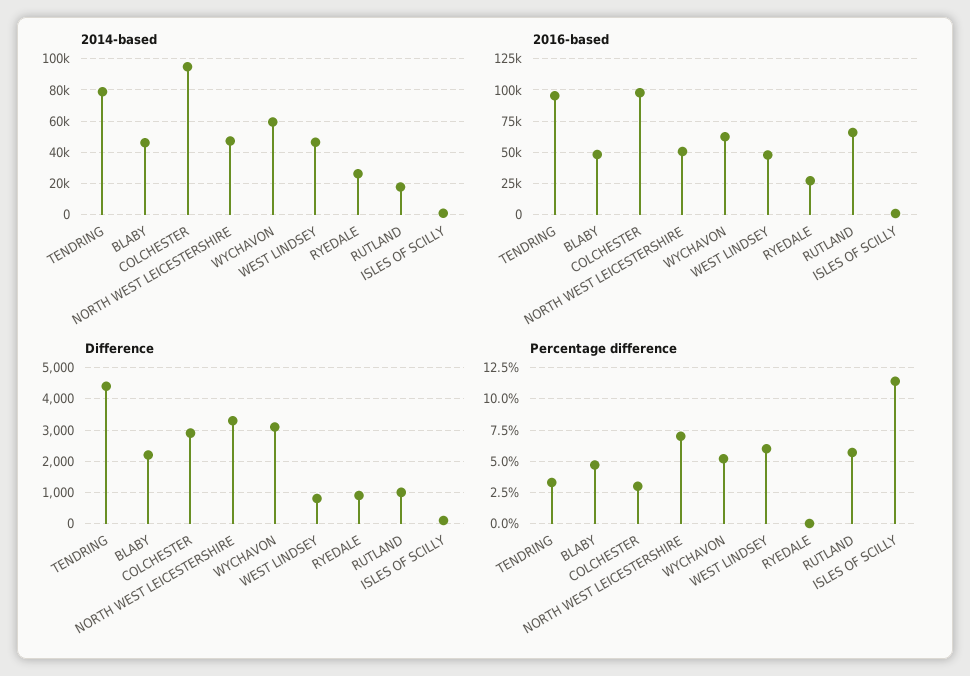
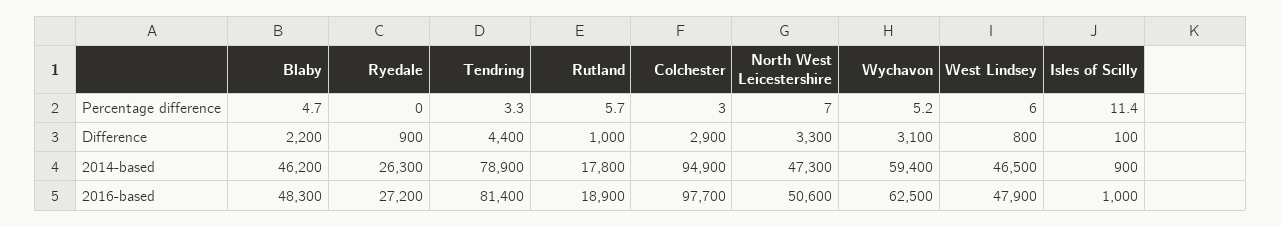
  {
    "2014-based": {
      "TENDRING": 78900,
      "BLABY": 46200,
      "COLCHESTER": 94900,
      "NORTH WEST LEICESTERSHIRE": 47300,
      "WYCHAVON": 59400,
      "WEST LINDSEY": 46500,
      "RYEDALE": 26300,
      "RUTLAND": 17800,
      "ISLES OF SCILLY": 900
    },
    "2016-based": {
-     "TENDRING": 95000,
+     "TENDRING": 81400,
      "BLABY": 48300,
      "COLCHESTER": 97700,
      "NORTH WEST LEICESTERSHIRE": 50600,
      "WYCHAVON": 62500,
      "WEST LINDSEY": 47900,
      "RYEDALE": 27200,
-     "RUTLAND": 65000,
+     "RUTLAND": 18900,
      "ISLES OF SCILLY": 1000
    },
    "Difference": {
      "TENDRING": 4400,
      "BLABY": 2200,
      "COLCHESTER": 2900,
      "NORTH WEST LEICESTERSHIRE": 3300,
      "WYCHAVON": 3100,
      "WEST LINDSEY": 800,
      "RYEDALE": 900,
      "RUTLAND": 1000,
      "ISLES OF SCILLY": 100
    },
    "Percentage difference": {
      "TENDRING": 3.3,
      "BLABY": 4.7,
      "COLCHESTER": 3,
      "NORTH WEST LEICESTERSHIRE": 7,
      "WYCHAVON": 5.2,
      "WEST LINDSEY": 6,
      "RYEDALE": 0,
      "RUTLAND": 5.7,
      "ISLES OF SCILLY": 11.4
    }
  }

